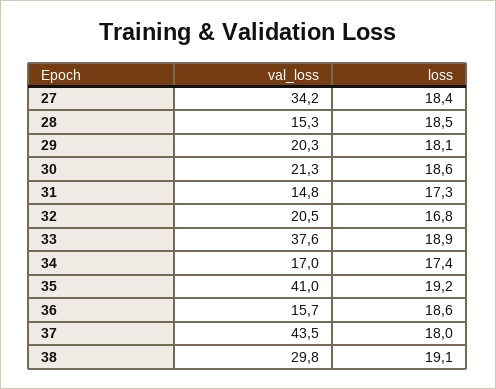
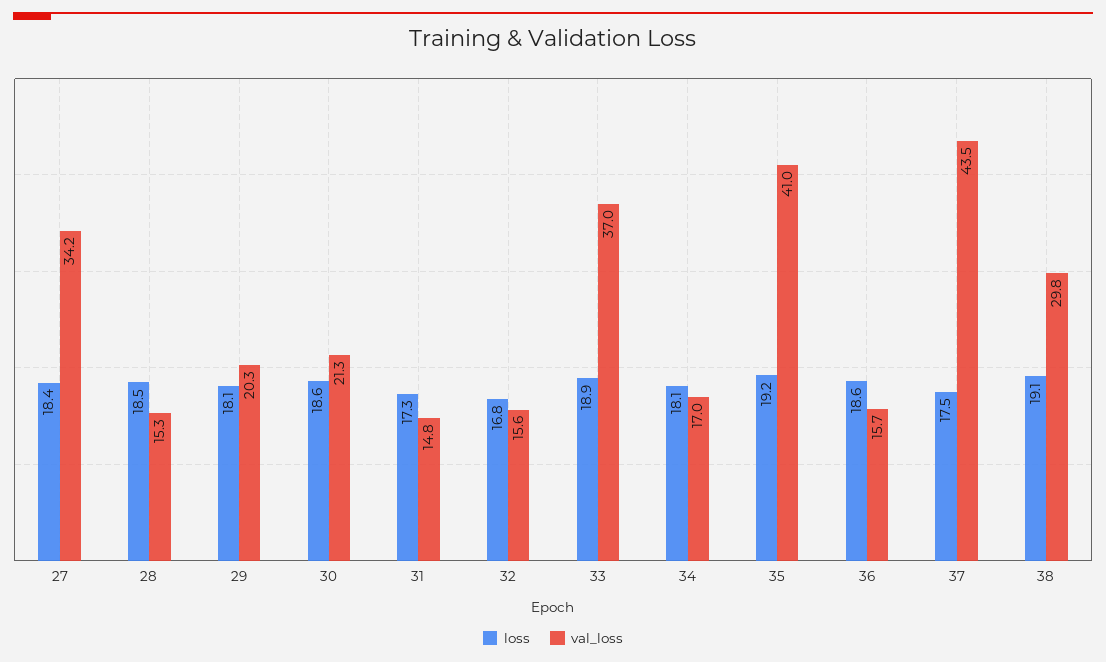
  {
    "val_loss": {
      "27": 34.2,
      "28": 15.3,
      "29": 20.3,
      "30": 21.3,
      "31": 14.8,
-     "32": 20.5,
+     "32": 15.6,
-     "33": 37.6,
+     "33": 37,
      "34": 17,
      "35": 41,
      "36": 15.7,
      "37": 43.5,
      "38": 29.8
    },
    "loss": {
      "27": 18.4,
      "28": 18.5,
      "29": 18.1,
      "30": 18.6,
      "31": 17.3,
      "32": 16.8,
      "33": 18.9,
-     "34": 17.4,
+     "34": 18.1,
      "35": 19.2,
      "36": 18.6,
-     "37": 18,
+     "37": 17.5,
      "38": 19.1
    }
  }

